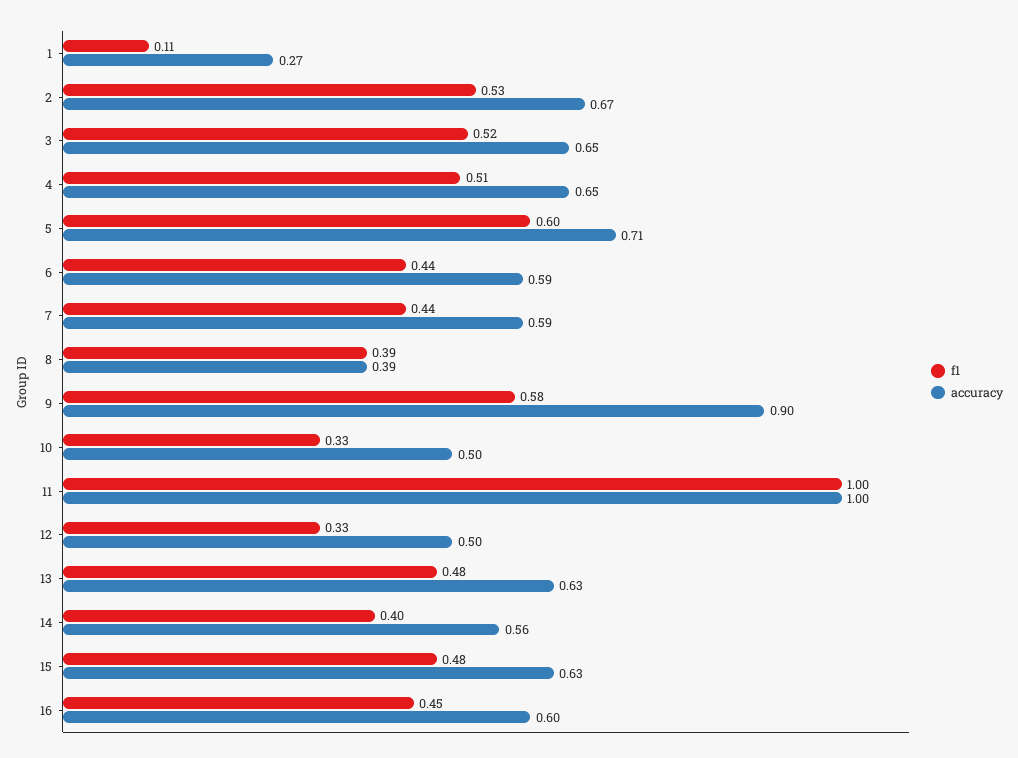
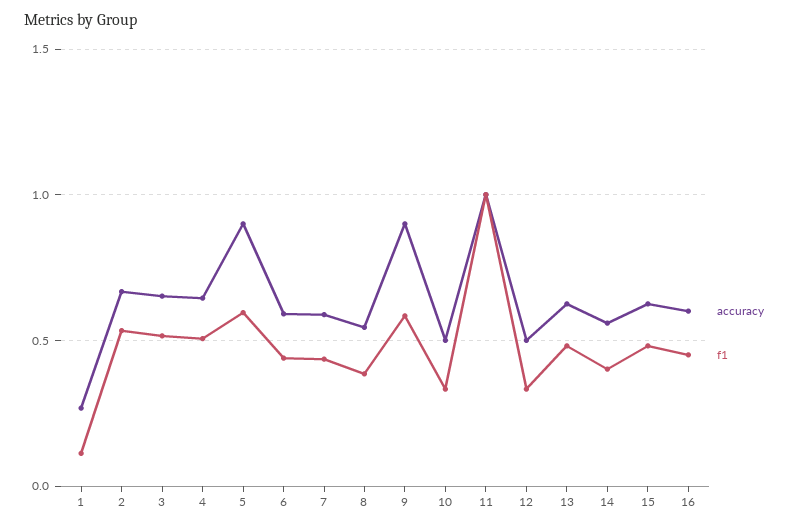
  {
    "f1": {
      "1": 0.11,
      "2": 0.53,
      "3": 0.52,
      "4": 0.51,
      "5": 0.6,
      "6": 0.44,
      "7": 0.44,
      "8": 0.39,
      "9": 0.58,
      "10": 0.33,
      "11": 1,
      "12": 0.33,
      "13": 0.48,
      "14": 0.4,
      "15": 0.48,
      "16": 0.45
    },
    "accuracy": {
      "1": 0.27,
      "2": 0.67,
      "3": 0.65,
      "4": 0.65,
-     "5": 0.71,
+     "5": 0.9,
      "6": 0.59,
      "7": 0.59,
-     "8": 0.39,
+     "8": 0.55,
      "9": 0.9,
      "10": 0.5,
      "11": 1,
      "12": 0.5,
      "13": 0.63,
      "14": 0.56,
      "15": 0.63,
      "16": 0.6
    }
  }

